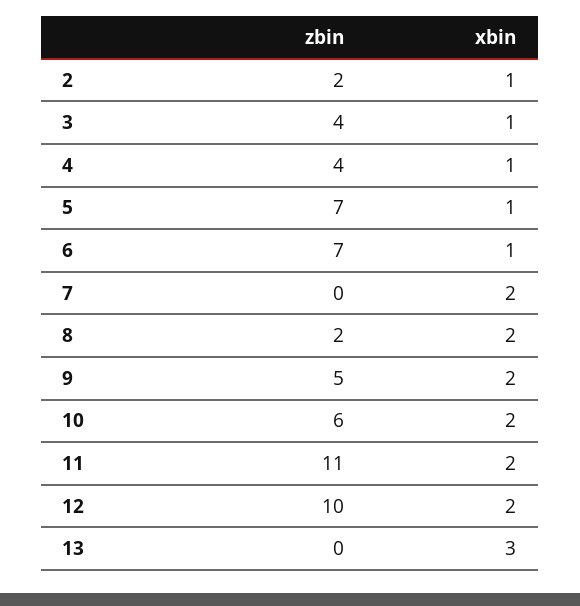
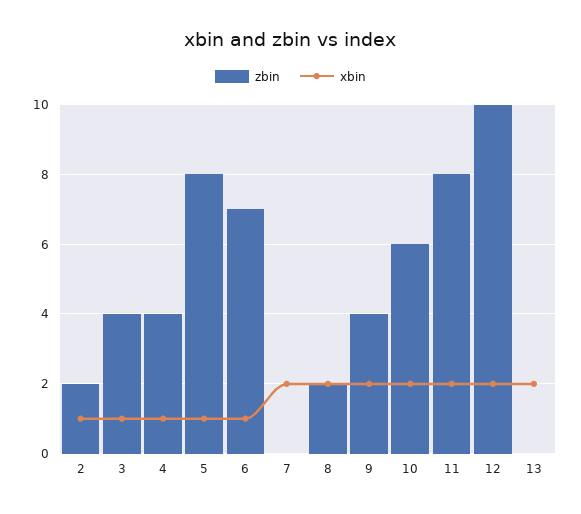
  {
    "zbin": {
      "2": 2,
      "3": 4,
      "4": 4,
-     "5": 7,
+     "5": 8,
      "6": 7,
      "7": 0,
      "8": 2,
-     "9": 5,
+     "9": 4,
      "10": 6,
-     "11": 11,
+     "11": 8,
      "12": 10,
      "13": 0
    },
    "xbin": {
      "2": 1,
      "3": 1,
      "4": 1,
      "5": 1,
      "6": 1,
      "7": 2,
      "8": 2,
      "9": 2,
      "10": 2,
      "11": 2,
      "12": 2,
-     "13": 3
+     "13": 2
    }
  }

